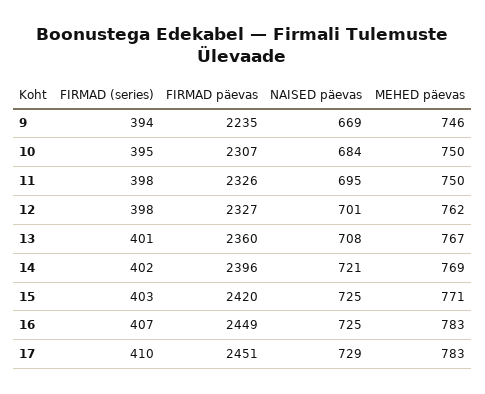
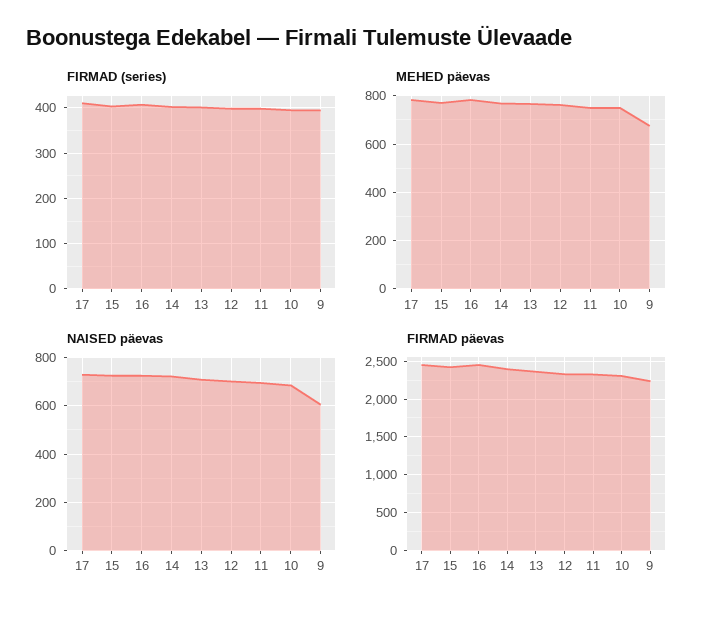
  {
    "FIRMAD (series)": {
      "9": 394,
      "10": 395,
      "11": 398,
      "12": 398,
      "13": 401,
      "14": 402,
      "15": 403,
      "16": 407,
      "17": 410
    },
    "FIRMAD päevas": {
      "9": 2235,
      "10": 2307,
      "11": 2326,
      "12": 2327,
      "13": 2360,
      "14": 2396,
      "15": 2420,
      "16": 2449,
      "17": 2451
    },
    "NAISED päevas": {
-     "9": 669,
+     "9": 600,
      "10": 684,
      "11": 695,
      "12": 701,
      "13": 708,
      "14": 721,
      "15": 725,
      "16": 725,
      "17": 729
    },
    "MEHED päevas": {
-     "9": 746,
+     "9": 675,
      "10": 750,
      "11": 750,
      "12": 762,
      "13": 767,
      "14": 769,
      "15": 771,
      "16": 783,
      "17": 783
    }
  }

